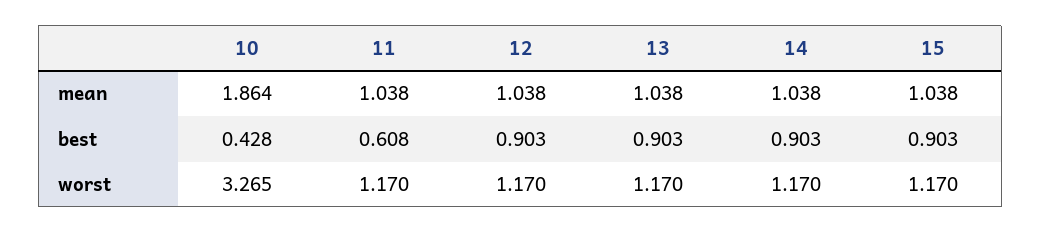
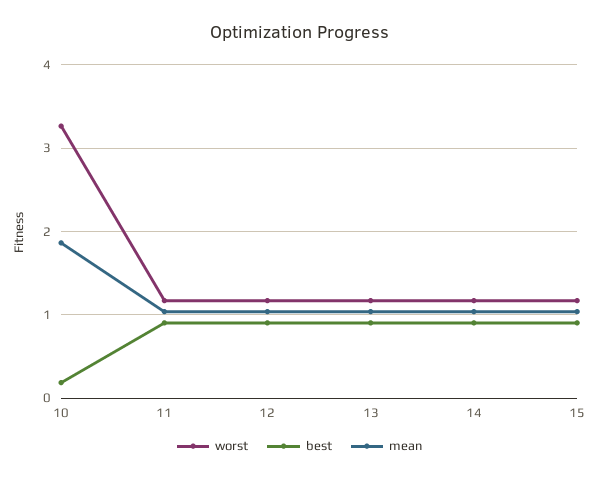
  {
    "mean": {
      "10": 1.864,
      "11": 1.038,
      "12": 1.038,
      "13": 1.038,
      "14": 1.038,
      "15": 1.038
    },
    "best": {
-     "10": 0.428,
+     "10": 0.2,
-     "11": 0.608,
+     "11": 0.9,
      "12": 0.903,
      "13": 0.903,
      "14": 0.903,
      "15": 0.903
    },
    "worst": {
      "10": 3.265,
      "11": 1.17,
      "12": 1.17,
      "13": 1.17,
      "14": 1.17,
      "15": 1.17
    }
  }

